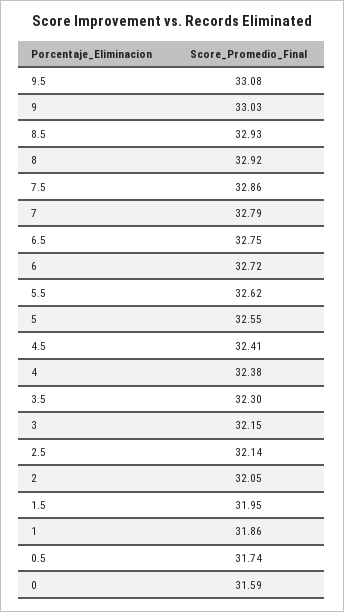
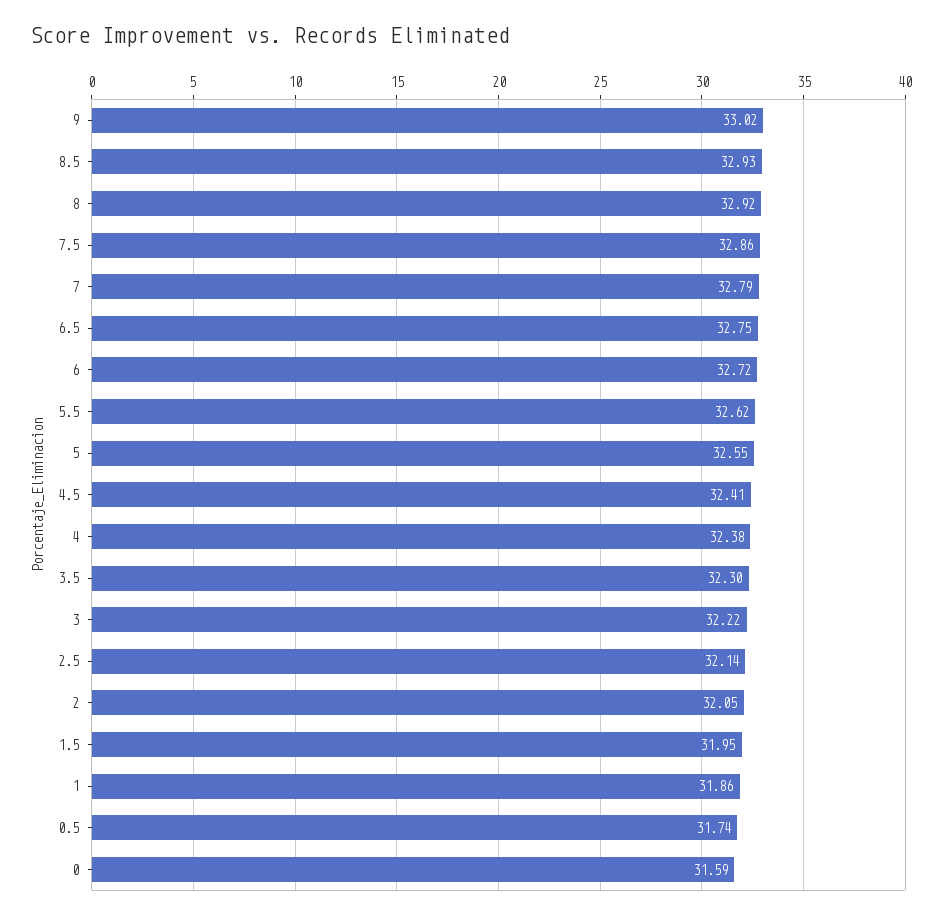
  {
-   "9.5": 33.08,
-   "9": 33.03,
+   "9": 33.02,
    "8.5": 32.93,
    "8": 32.92,
    "7.5": 32.86,
    "7": 32.79,
    "6.5": 32.75,
    "6": 32.72,
    "5.5": 32.62,
    "5": 32.55,
    "4.5": 32.41,
    "4": 32.38,
    "3.5": 32.3,
-   "3": 32.15,
+   "3": 32.22,
    "2.5": 32.14,
    "2": 32.05,
    "1.5": 31.95,
    "1": 31.86,
    "0.5": 31.74,
    "0": 31.59
  }

